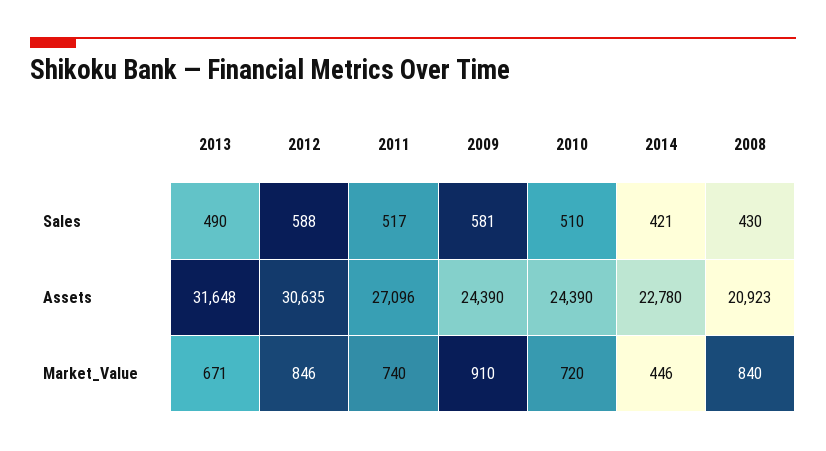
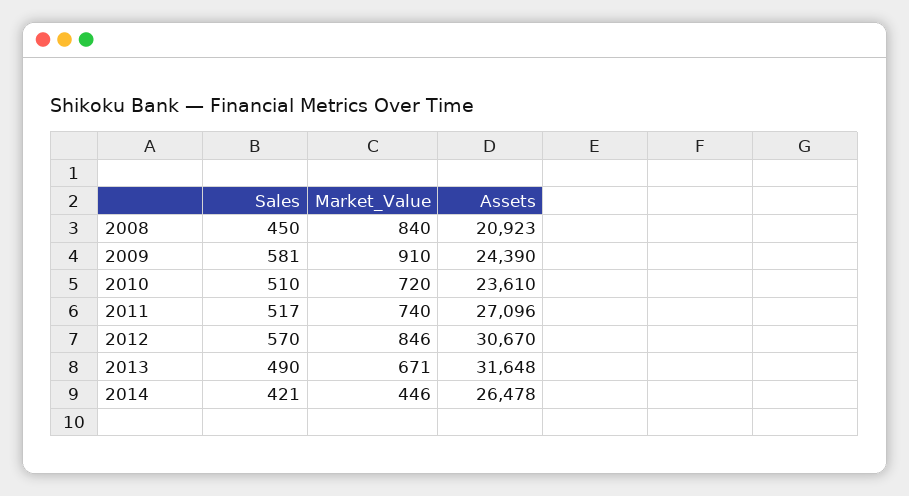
  {
    "2013": {
      "Sales": 490,
      "Assets": 31648,
      "Market_Value": 671
    },
    "2012": {
-     "Sales": 588,
+     "Sales": 570,
-     "Assets": 30635,
+     "Assets": 30670,
      "Market_Value": 846
    },
    "2011": {
      "Sales": 517,
      "Assets": 27096,
      "Market_Value": 740
    },
    "2009": {
      "Sales": 581,
      "Assets": 24390,
      "Market_Value": 910
    },
    "2010": {
      "Sales": 510,
-     "Assets": 24390,
+     "Assets": 23610,
      "Market_Value": 720
    },
    "2014": {
      "Sales": 421,
-     "Assets": 22780,
+     "Assets": 26478,
      "Market_Value": 446
    },
    "2008": {
-     "Sales": 430,
+     "Sales": 450,
      "Assets": 20923,
      "Market_Value": 840
    }
  }

